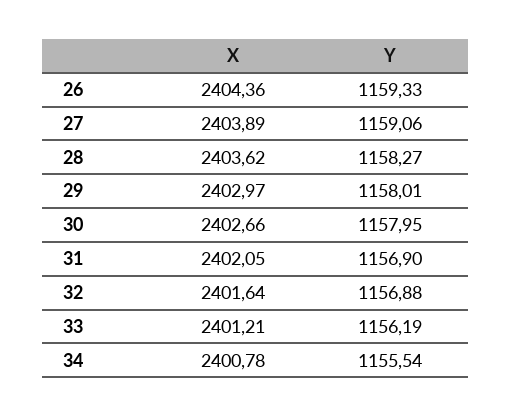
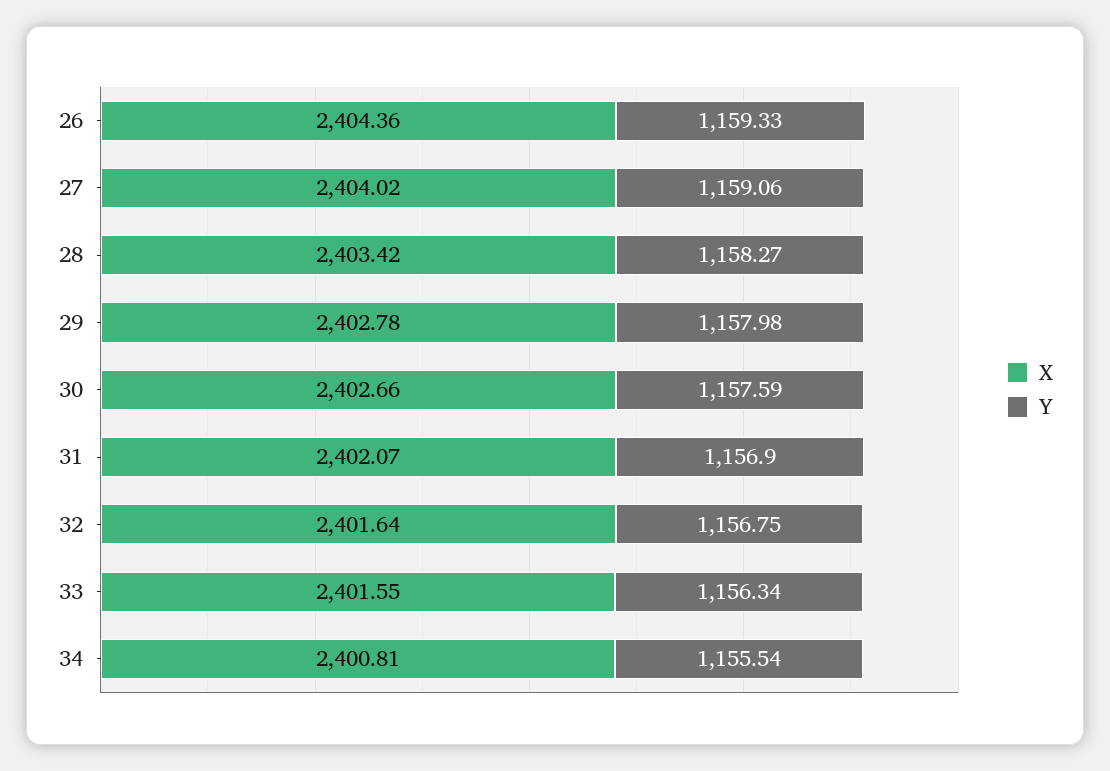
  {
    "X": {
      "26": 2404.36,
-     "27": 2403.89,
+     "27": 2404.02,
-     "28": 2403.62,
+     "28": 2403.42,
-     "29": 2402.97,
+     "29": 2402.78,
      "30": 2402.66,
-     "31": 2402.05,
+     "31": 2402.07,
      "32": 2401.64,
-     "33": 2401.21,
+     "33": 2401.55,
-     "34": 2400.78
+     "34": 2400.81
    },
    "Y": {
      "26": 1159.33,
      "27": 1159.06,
      "28": 1158.27,
-     "29": 1158.01,
+     "29": 1157.98,
-     "30": 1157.95,
+     "30": 1157.59,
      "31": 1156.9,
-     "32": 1156.88,
+     "32": 1156.75,
-     "33": 1156.19,
+     "33": 1156.34,
      "34": 1155.54
    }
  }

